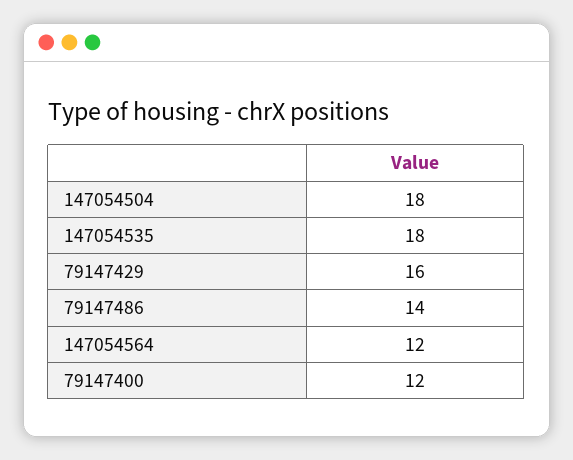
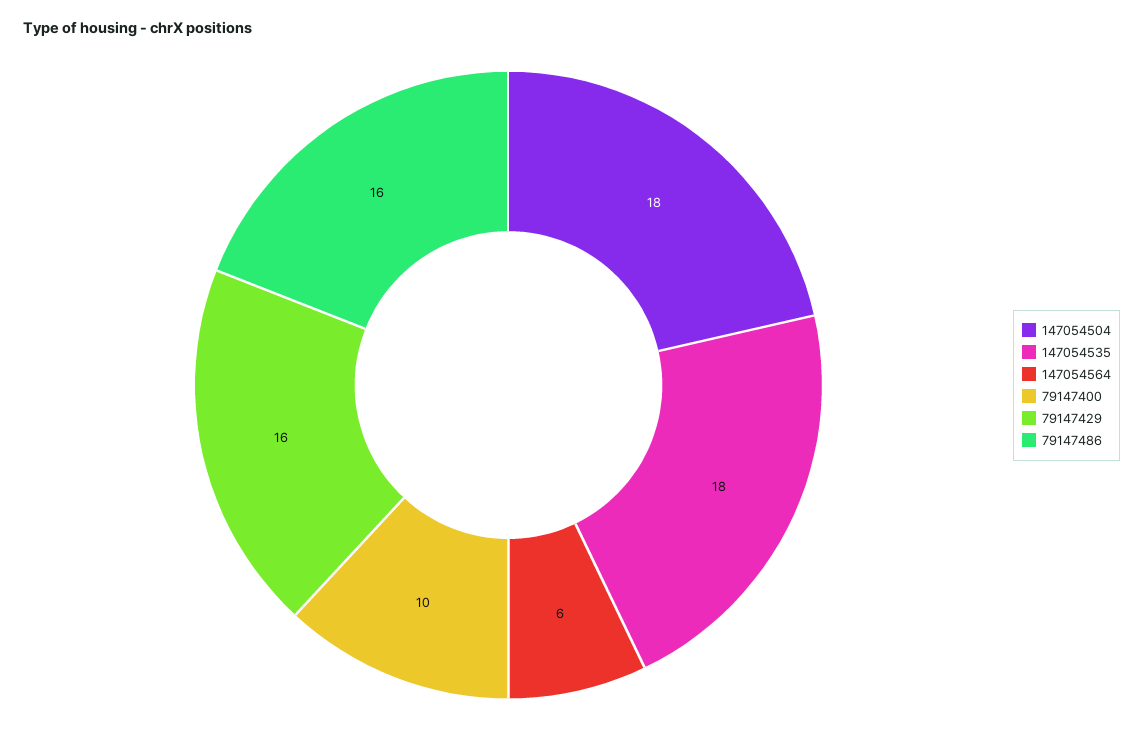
  {
    "147054504": 18,
    "147054535": 18,
    "79147429": 16,
-   "79147486": 14,
+   "79147486": 16,
-   "147054564": 12,
+   "147054564": 6,
-   "79147400": 12
+   "79147400": 10
  }

